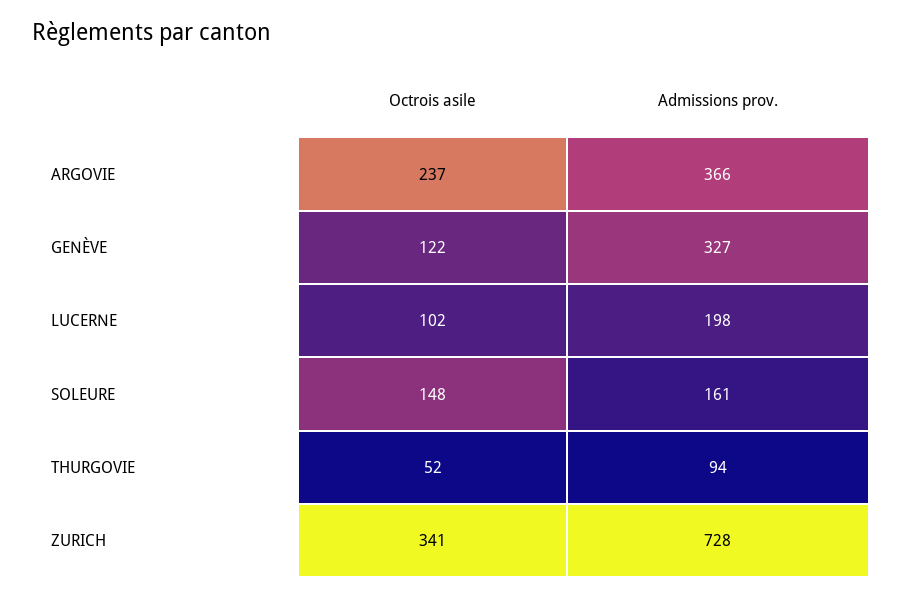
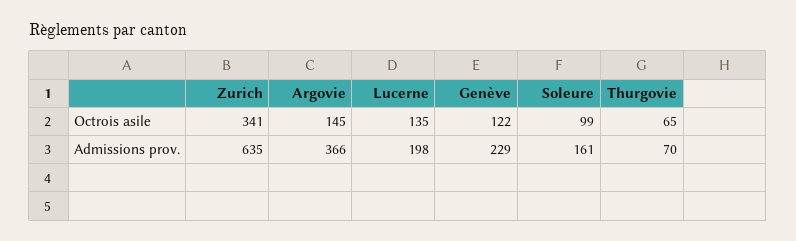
  {
    "Octrois asile": {
-     "ARGOVIE": 237,
+     "ARGOVIE": 145,
      "GENÈVE": 122,
-     "LUCERNE": 102,
+     "LUCERNE": 135,
-     "SOLEURE": 148,
+     "SOLEURE": 99,
-     "THURGOVIE": 52,
+     "THURGOVIE": 65,
      "ZURICH": 341
    },
    "Admissions prov.": {
      "ARGOVIE": 366,
-     "GENÈVE": 327,
+     "GENÈVE": 229,
      "LUCERNE": 198,
      "SOLEURE": 161,
-     "THURGOVIE": 94,
+     "THURGOVIE": 70,
-     "ZURICH": 728
+     "ZURICH": 635
    }
  }

